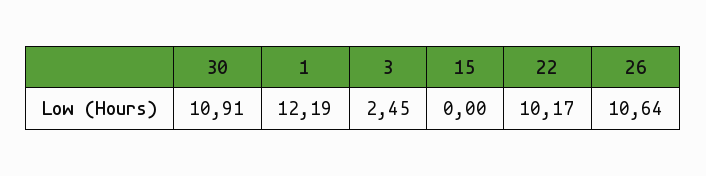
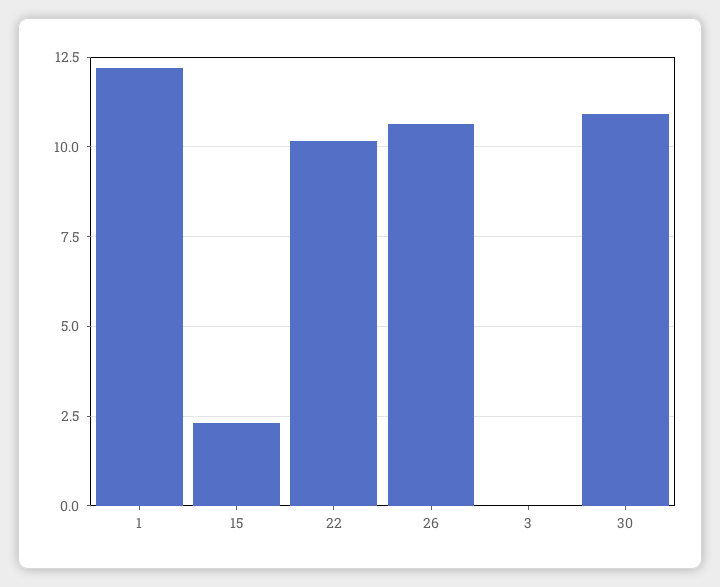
  {
    "30": 10.91,
    "1": 12.19,
-   "3": 2.45,
+   "3": 0,
-   "15": 0,
+   "15": 2.25,
    "22": 10.17,
    "26": 10.64
  }

